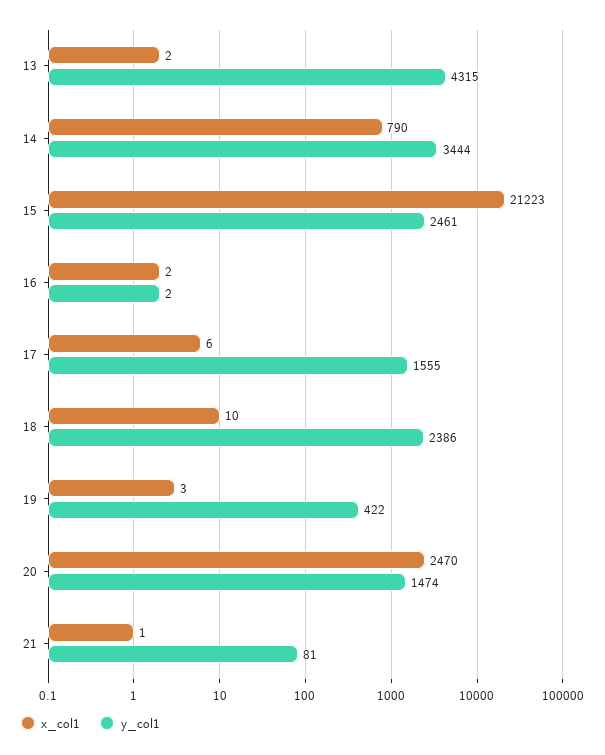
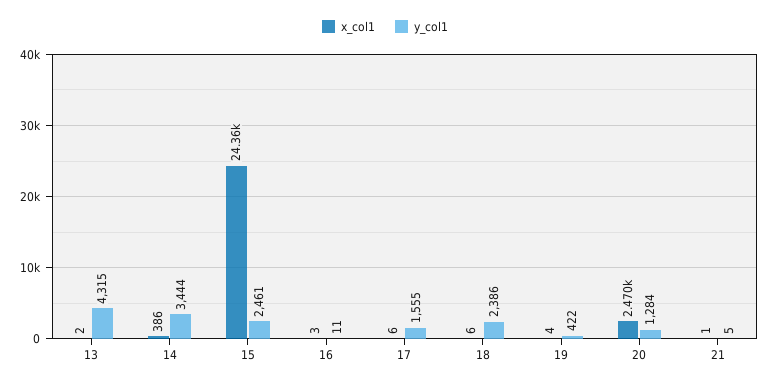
  {
    "x_col1": {
      "13": 2,
-     "14": 790,
+     "14": 386,
-     "15": 21223,
+     "15": 24360,
-     "16": 2,
+     "16": 3,
      "17": 6,
-     "18": 10,
+     "18": 6,
-     "19": 3,
+     "19": 4,
      "20": 2470,
      "21": 1
    },
    "y_col1": {
      "13": 4315,
      "14": 3444,
      "15": 2461,
-     "16": 2,
+     "16": 11,
      "17": 1555,
      "18": 2386,
      "19": 422,
-     "20": 1474,
+     "20": 1284,
-     "21": 81
+     "21": 5
    }
  }

